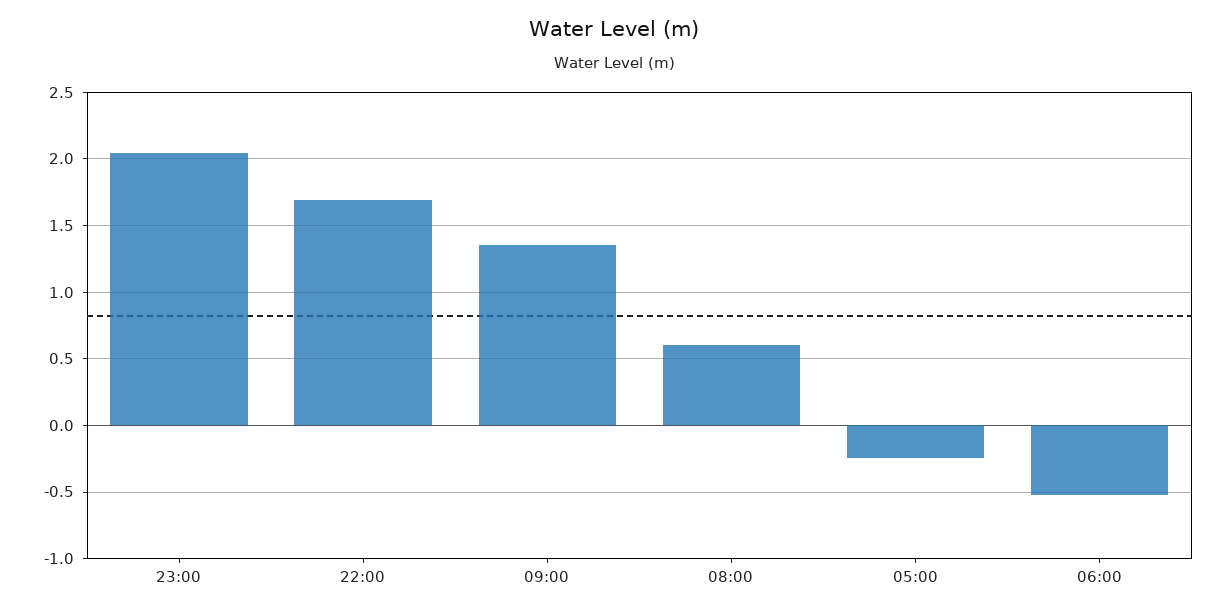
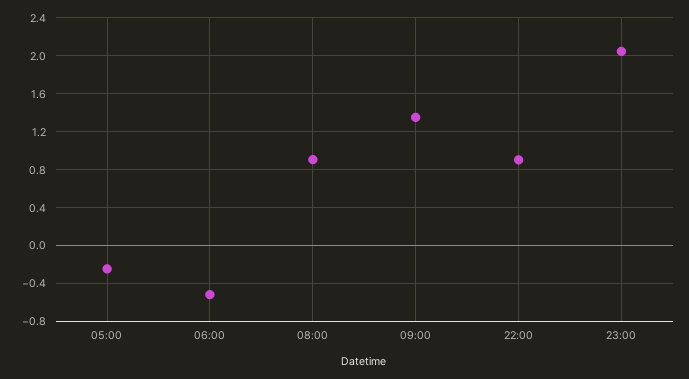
  {
    "23:00": 2.05,
-   "22:00": 1.7,
+   "22:00": 0.9,
    "09:00": 1.35,
-   "08:00": 0.6,
+   "08:00": 0.9,
    "05:00": -0.25,
    "06:00": -0.5
  }

